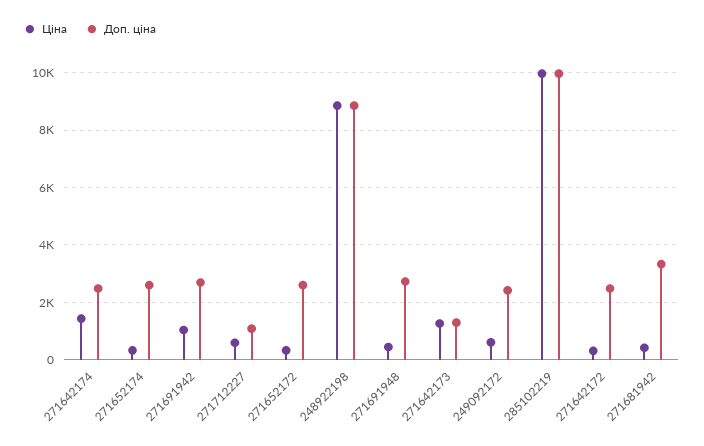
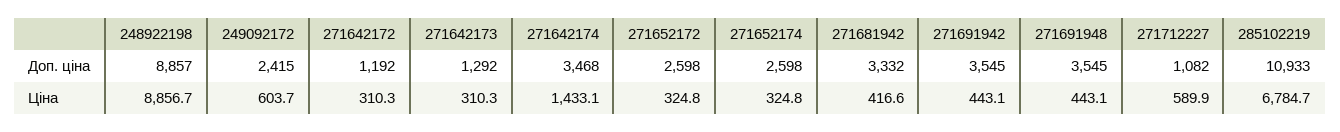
  {
    "Ціна": {
      "271642174": 1433.1,
      "271652174": 324.8,
-     "271691942": 1000,
+     "271691942": 443.1,
      "271712227": 589.9,
      "271652172": 324.8,
      "248922198": 8856.7,
      "271691948": 443.1,
-     "271642173": 1250,
+     "271642173": 310.3,
      "249092172": 603.7,
-     "285102219": 10000,
+     "285102219": 6784.7,
      "271642172": 310.3,
      "271681942": 416.6
    },
    "Доп. ціна": {
-     "271642174": 2500,
+     "271642174": 3468,
      "271652174": 2598,
-     "271691942": 2750,
+     "271691942": 3545,
      "271712227": 1082,
      "271652172": 2598,
      "248922198": 8857,
-     "271691948": 2750,
+     "271691948": 3545,
      "271642173": 1292,
      "249092172": 2415,
-     "285102219": 10000,
+     "285102219": 10933,
-     "271642172": 2500,
+     "271642172": 1192,
      "271681942": 3332
    }
  }

